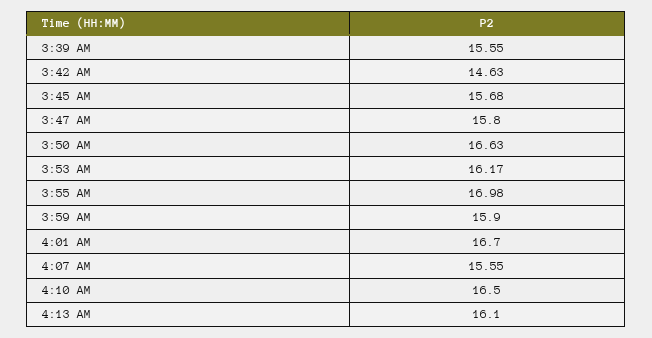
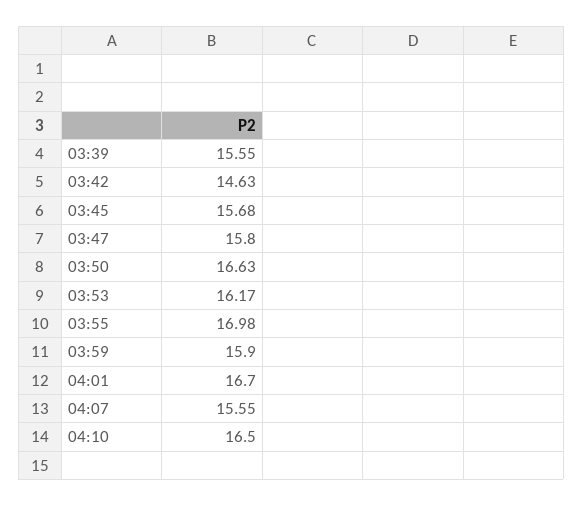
  {
    "3:39 AM": 15.55,
    "3:42 AM": 14.63,
    "3:45 AM": 15.68,
    "3:47 AM": 15.8,
    "3:50 AM": 16.63,
    "3:53 AM": 16.17,
    "3:55 AM": 16.98,
    "3:59 AM": 15.9,
    "4:01 AM": 16.7,
    "4:07 AM": 15.55,
-   "4:10 AM": 16.5,
+   "4:10 AM": 16.5
-   "4:13 AM": 16.1
  }

